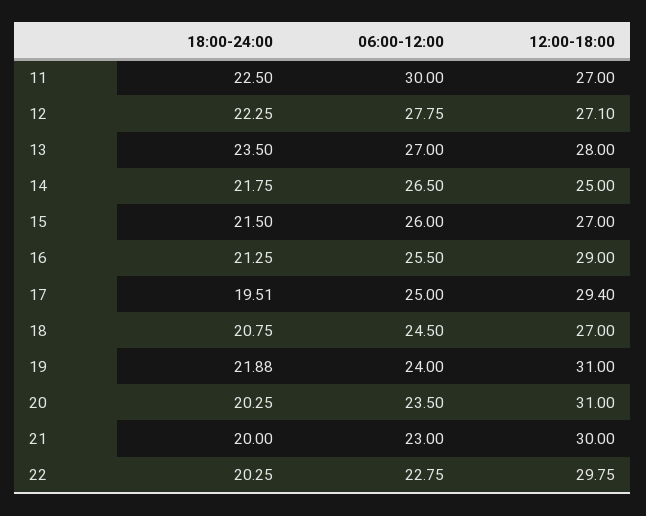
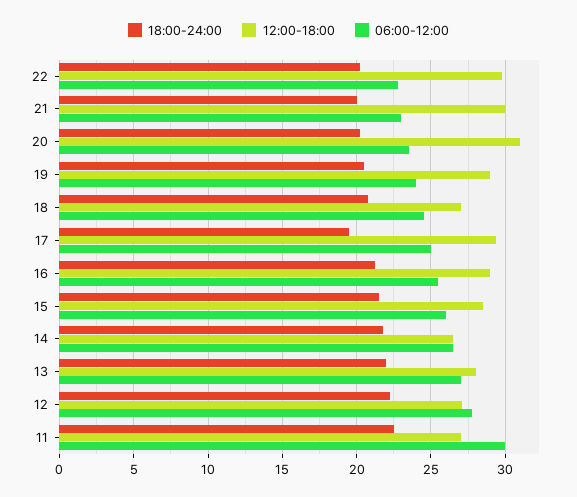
  {
    "18:00-24:00": {
      "11": 22.5,
      "12": 22.25,
-     "13": 23.5,
+     "13": 22,
      "14": 21.75,
      "15": 21.5,
      "16": 21.25,
      "17": 19.51,
      "18": 20.75,
-     "19": 21.88,
+     "19": 20.5,
      "20": 20.25,
      "21": 20,
      "22": 20.25
    },
    "06:00-12:00": {
      "11": 30,
      "12": 27.75,
      "13": 27,
      "14": 26.5,
      "15": 26,
      "16": 25.5,
      "17": 25,
      "18": 24.5,
      "19": 24,
      "20": 23.5,
      "21": 23,
      "22": 22.75
    },
    "12:00-18:00": {
      "11": 27,
      "12": 27.1,
      "13": 28,
-     "14": 25,
+     "14": 26.5,
-     "15": 27,
+     "15": 28.5,
      "16": 29,
      "17": 29.4,
      "18": 27,
-     "19": 31,
+     "19": 29,
      "20": 31,
      "21": 30,
      "22": 29.75
    }
  }

